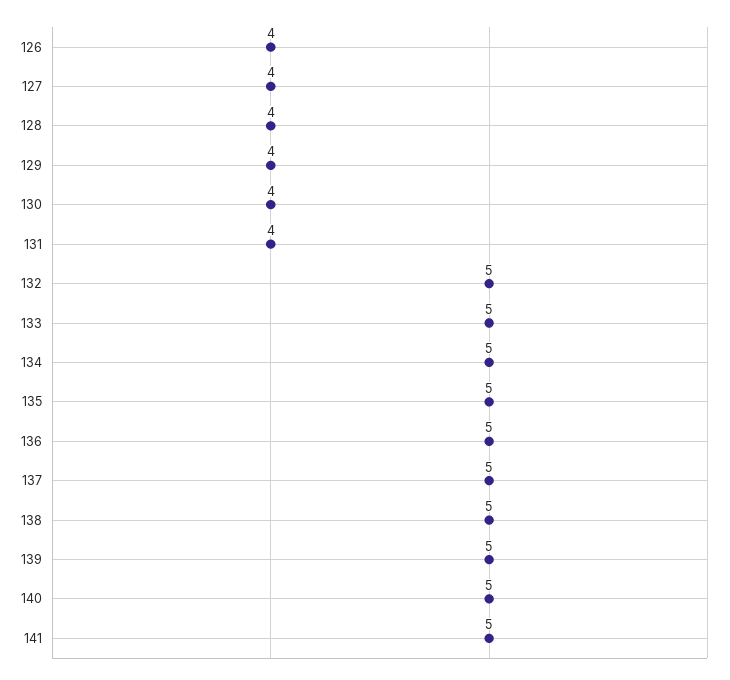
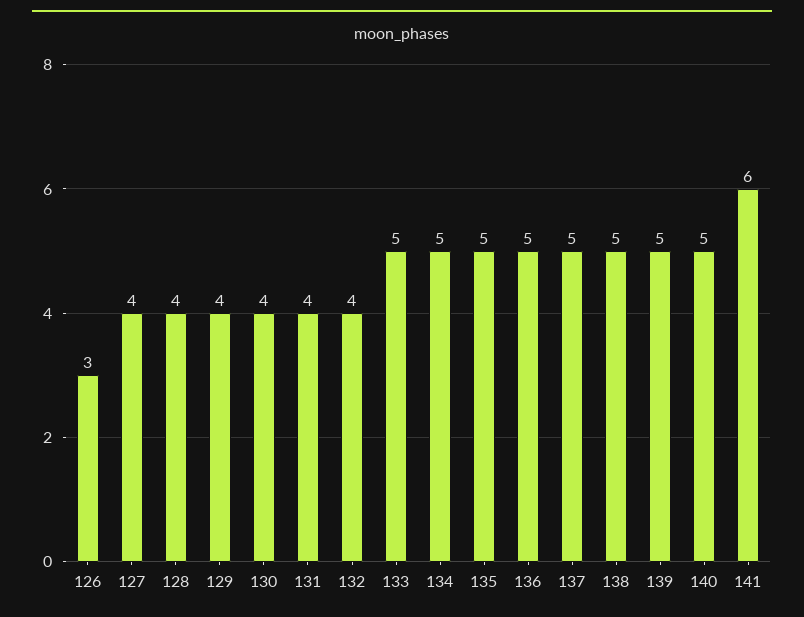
  {
-   "126": 4,
+   "126": 3,
    "127": 4,
    "128": 4,
    "129": 4,
    "130": 4,
    "131": 4,
-   "132": 5,
+   "132": 4,
    "133": 5,
    "134": 5,
    "135": 5,
    "136": 5,
    "137": 5,
    "138": 5,
    "139": 5,
    "140": 5,
-   "141": 5
+   "141": 6
  }

